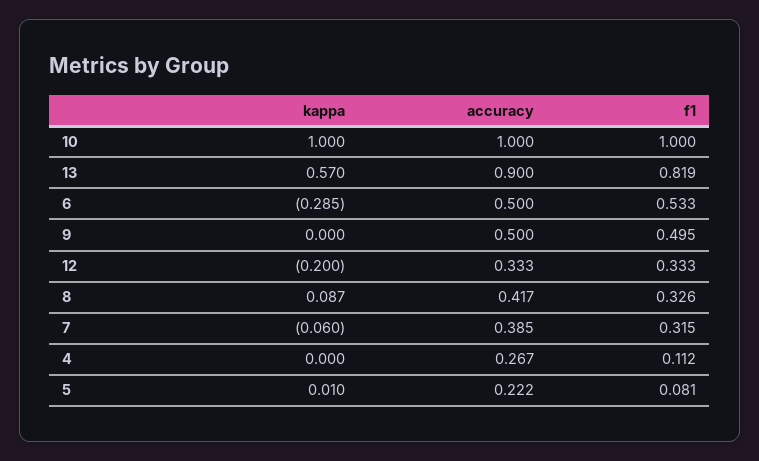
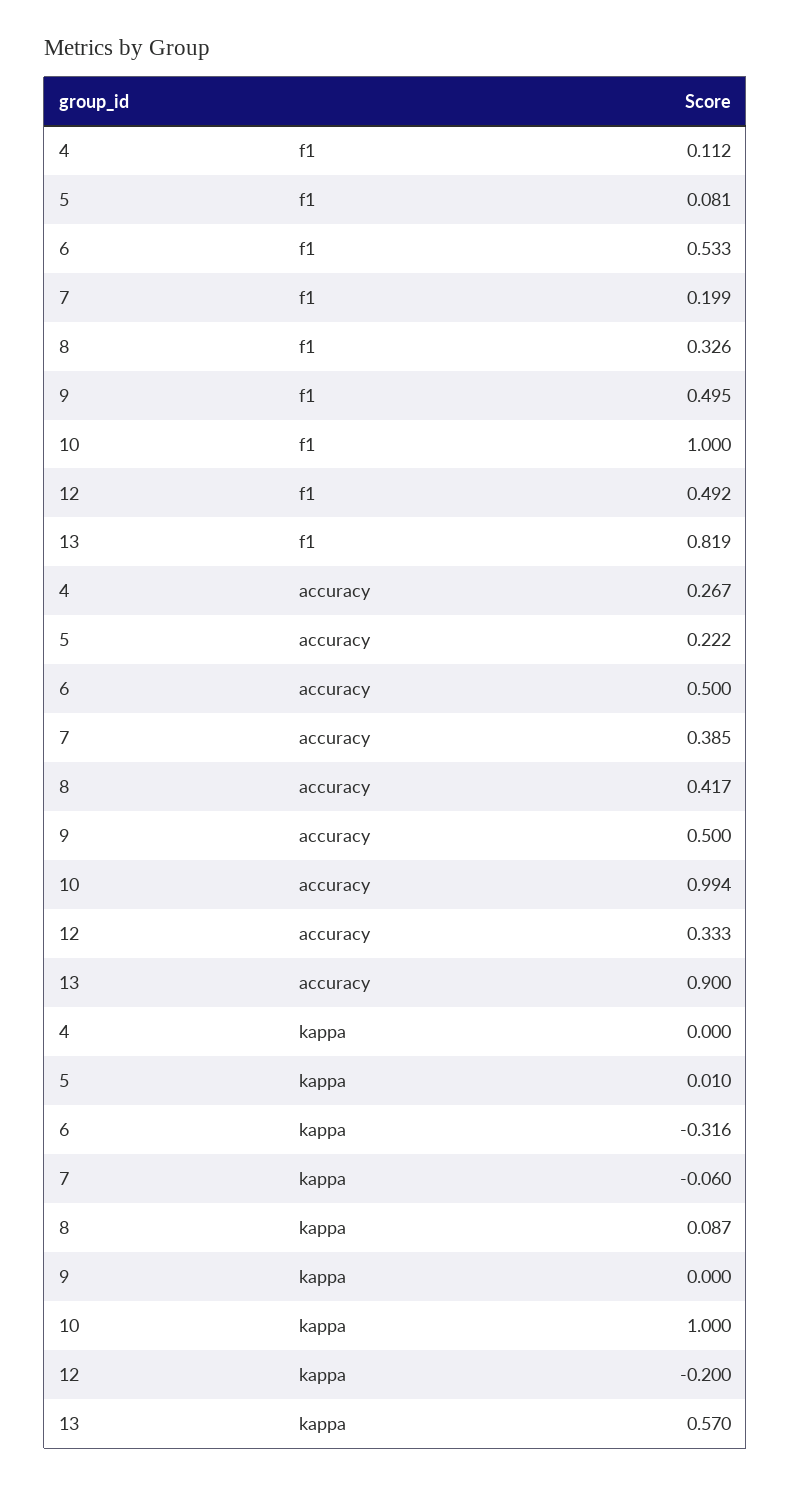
  {
    "kappa": {
      "10": 1,
      "13": 0.57,
-     "6": -0.285,
+     "6": -0.316,
      "9": 0,
      "12": -0.2,
      "8": 0.087,
      "7": -0.06,
      "4": 0,
      "5": 0.01
    },
    "accuracy": {
-     "10": 1,
+     "10": 0.994,
      "13": 0.9,
      "6": 0.5,
      "9": 0.5,
      "12": 0.333,
      "8": 0.417,
      "7": 0.385,
      "4": 0.267,
      "5": 0.222
    },
    "f1": {
      "10": 1,
      "13": 0.819,
      "6": 0.533,
      "9": 0.495,
-     "12": 0.333,
+     "12": 0.492,
      "8": 0.326,
-     "7": 0.315,
+     "7": 0.199,
      "4": 0.112,
      "5": 0.081
    }
  }

